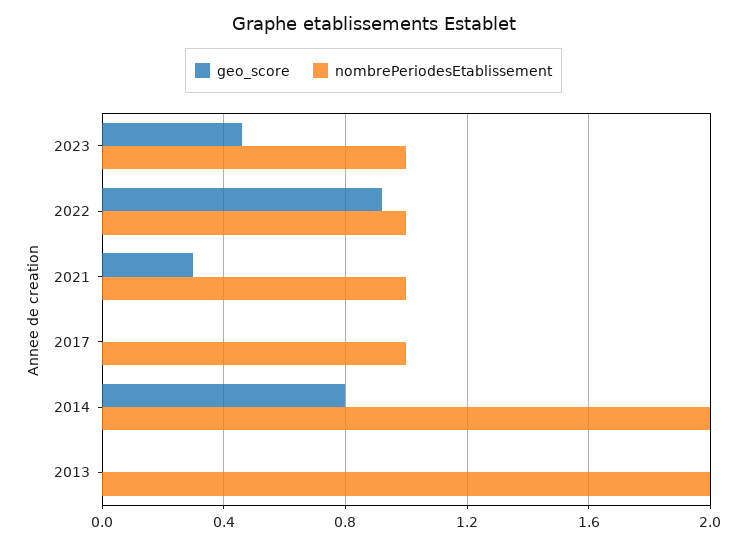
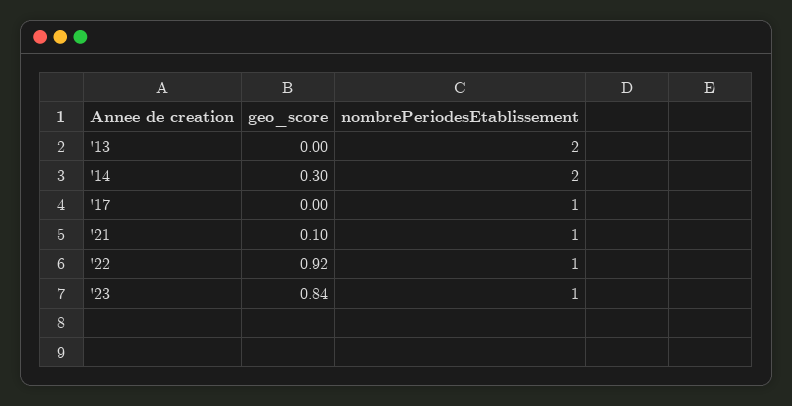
  {
    "geo_score": {
-     "2023": 0.45,
+     "2023": 0.84,
      "2022": 0.92,
-     "2021": 0.3,
+     "2021": 0.1,
      "2017": 0,
-     "2014": 0.8,
+     "2014": 0.3,
      "2013": 0
    },
    "nombrePeriodesEtablissement": {
      "2023": 1,
      "2022": 1,
      "2021": 1,
      "2017": 1,
      "2014": 2,
      "2013": 2
    }
  }

